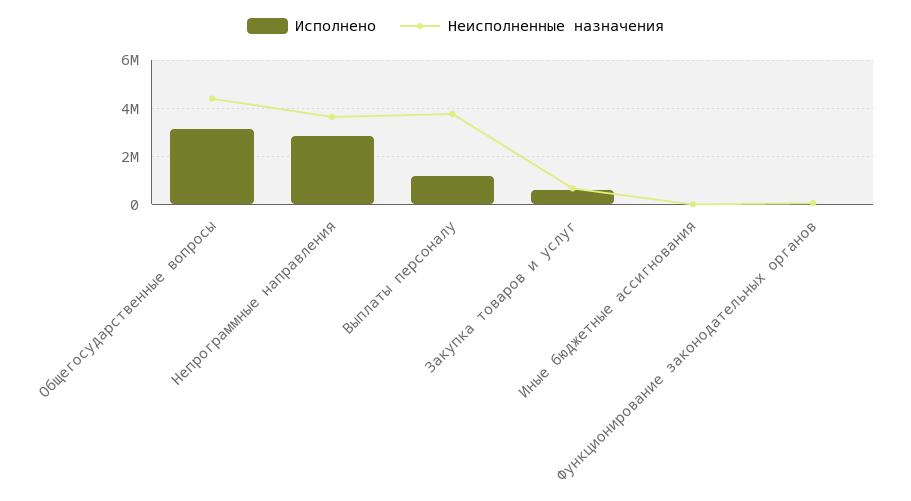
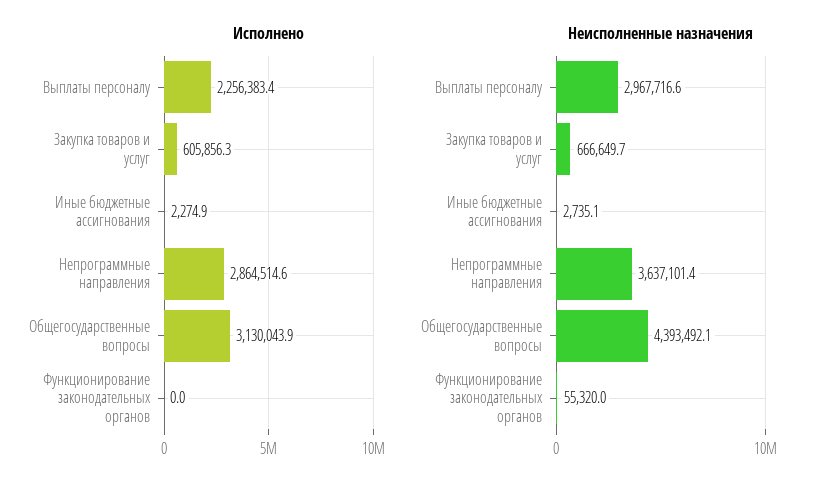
  {
    "Исполнено": {
      "Общегосударственные вопросы": 3130043.9,
      "Непрограммные направления": 2864514.6,
-     "Выплаты персоналу": 1250000,
+     "Выплаты персоналу": 2256383.4,
      "Закупка товаров и услуг": 605856.3,
      "Иные бюджетные ассигнования": 2274.9,
      "Функционирование законодательных органов": 0
    },
    "Неисполненные назначения": {
      "Общегосударственные вопросы": 4393492.1,
      "Непрограммные направления": 3637101.4,
-     "Выплаты персоналу": 3750000,
+     "Выплаты персоналу": 2967716.6,
      "Закупка товаров и услуг": 666649.7,
      "Иные бюджетные ассигнования": 2735.1,
      "Функционирование законодательных органов": 55320
    }
  }

